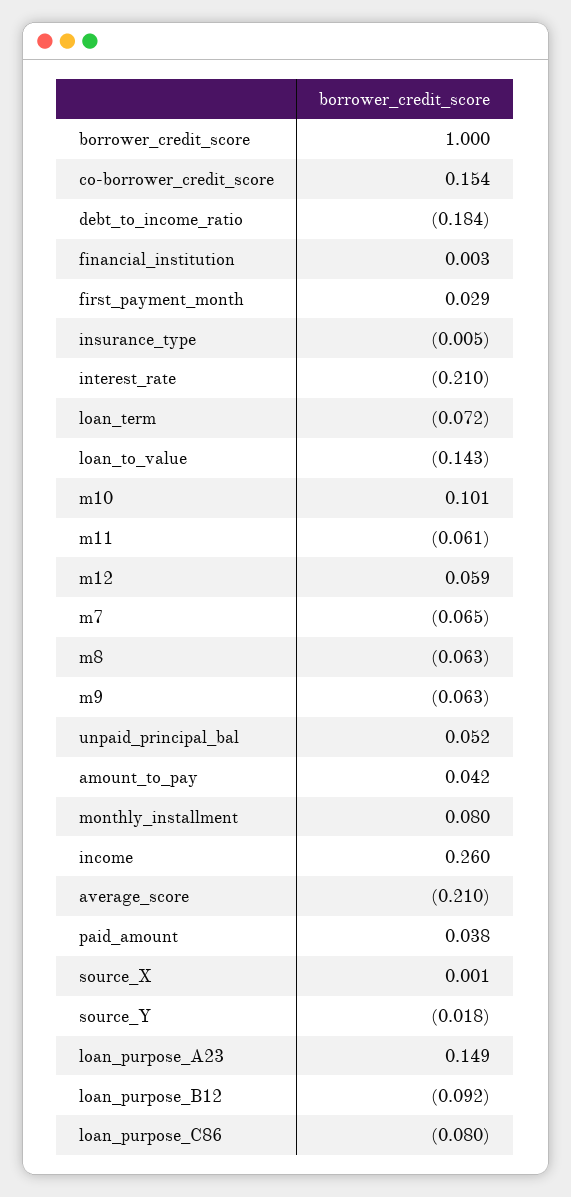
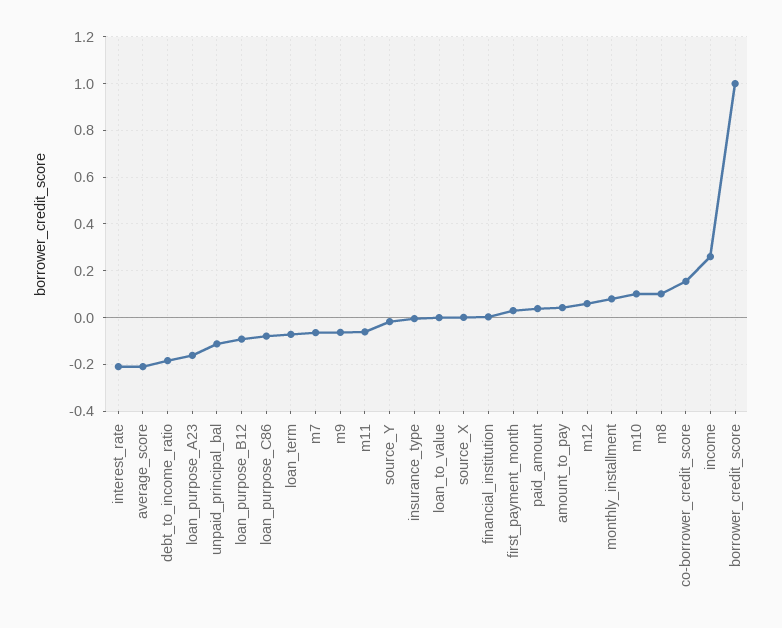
  {
    "borrower_credit_score": 1,
    "co-borrower_credit_score": 0.154,
    "debt_to_income_ratio": -0.184,
    "financial_institution": 0.003,
    "first_payment_month": 0.029,
    "insurance_type": -0.005,
    "interest_rate": -0.21,
    "loan_term": -0.072,
-   "loan_to_value": -0.143,
+   "loan_to_value": 0,
    "m10": 0.101,
    "m11": -0.061,
    "m12": 0.059,
    "m7": -0.065,
-   "m8": -0.063,
+   "m8": 0.1,
    "m9": -0.063,
-   "unpaid_principal_bal": 0.052,
+   "unpaid_principal_bal": -0.1,
    "amount_to_pay": 0.042,
    "monthly_installment": 0.08,
    "income": 0.26,
    "average_score": -0.21,
    "paid_amount": 0.038,
    "source_X": 0.001,
    "source_Y": -0.018,
-   "loan_purpose_A23": 0.149,
+   "loan_purpose_A23": -0.15,
    "loan_purpose_B12": -0.092,
    "loan_purpose_C86": -0.08
  }

